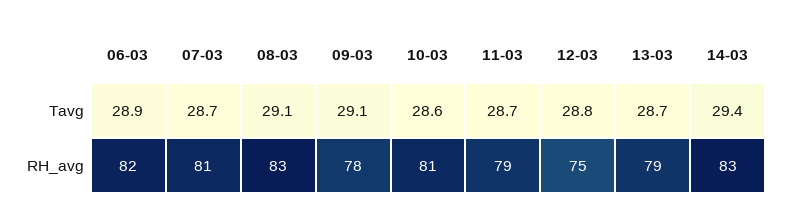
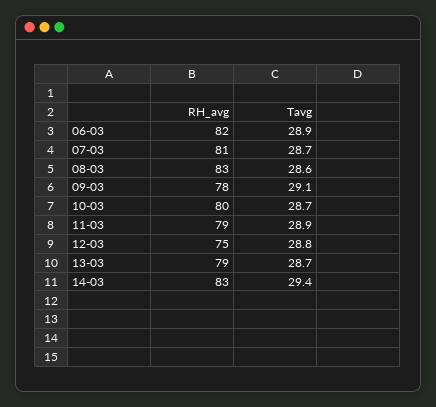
  {
    "06-03": {
      "Tavg": 28.9,
      "RH_avg": 82
    },
    "07-03": {
      "Tavg": 28.7,
      "RH_avg": 81
    },
    "08-03": {
-     "Tavg": 29.1,
+     "Tavg": 28.6,
      "RH_avg": 83
    },
    "09-03": {
      "Tavg": 29.1,
      "RH_avg": 78
    },
    "10-03": {
-     "Tavg": 28.6,
+     "Tavg": 28.7,
-     "RH_avg": 81
+     "RH_avg": 80
    },
    "11-03": {
-     "Tavg": 28.7,
+     "Tavg": 28.9,
      "RH_avg": 79
    },
    "12-03": {
      "Tavg": 28.8,
      "RH_avg": 75
    },
    "13-03": {
      "Tavg": 28.7,
      "RH_avg": 79
    },
    "14-03": {
      "Tavg": 29.4,
      "RH_avg": 83
    }
  }

